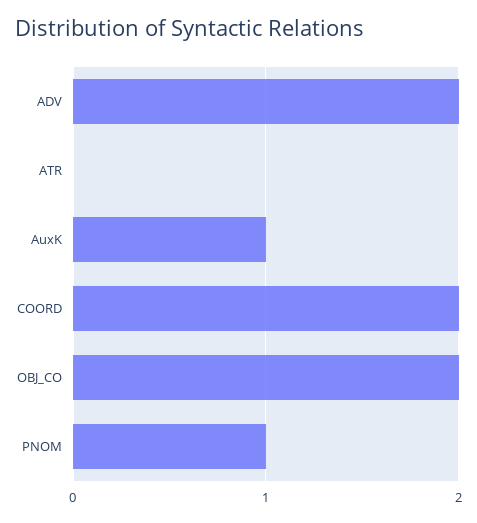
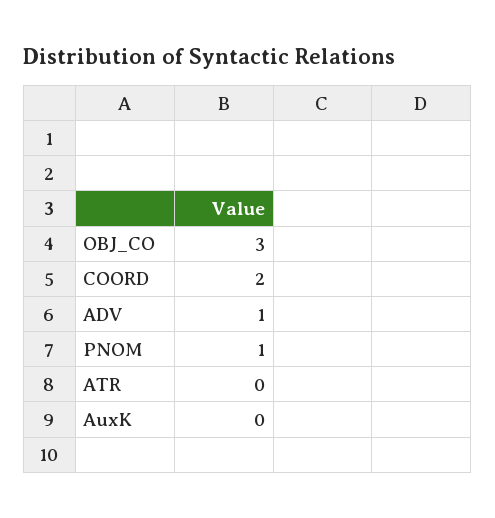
  {
-   "ADV": 2,
+   "ADV": 1,
    "ATR": 0,
-   "AuxK": 1,
+   "AuxK": 0,
    "COORD": 2,
-   "OBJ_CO": 2,
+   "OBJ_CO": 3,
    "PNOM": 1
  }

